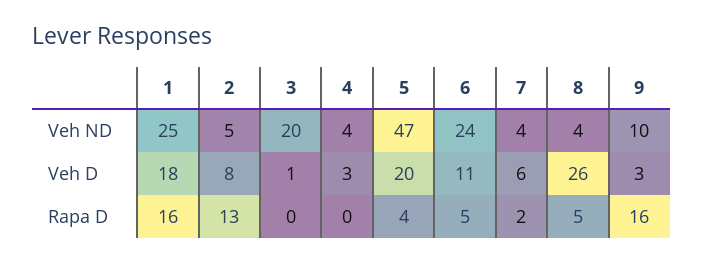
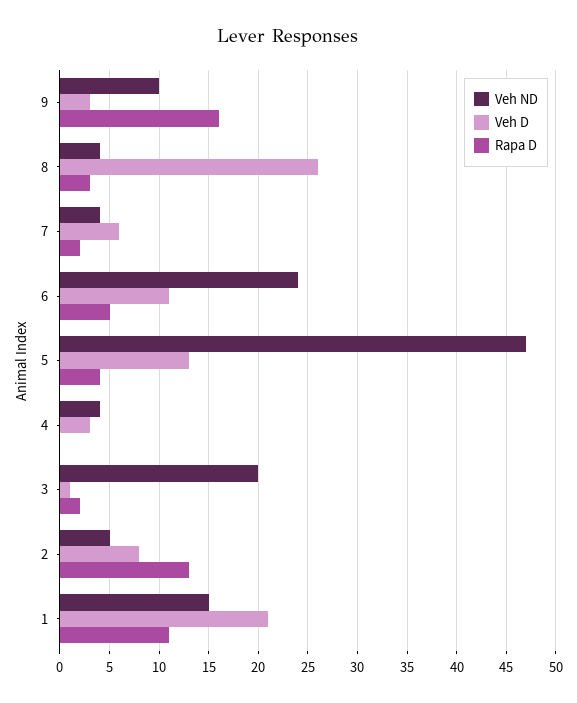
  {
    "Veh ND": {
-     "1": 25,
+     "1": 15,
      "2": 5,
      "3": 20,
      "4": 4,
      "5": 47,
      "6": 24,
      "7": 4,
      "8": 4,
      "9": 10
    },
    "Veh D": {
-     "1": 18,
+     "1": 21,
      "2": 8,
      "3": 1,
      "4": 3,
-     "5": 20,
+     "5": 13,
      "6": 11,
      "7": 6,
      "8": 26,
      "9": 3
    },
    "Rapa D": {
-     "1": 16,
+     "1": 11,
      "2": 13,
-     "3": 0,
+     "3": 2,
      "4": 0,
      "5": 4,
      "6": 5,
      "7": 2,
-     "8": 5,
+     "8": 3,
      "9": 16
    }
  }

